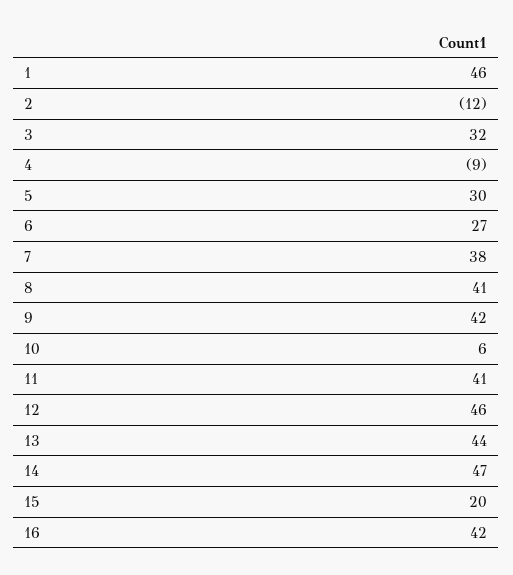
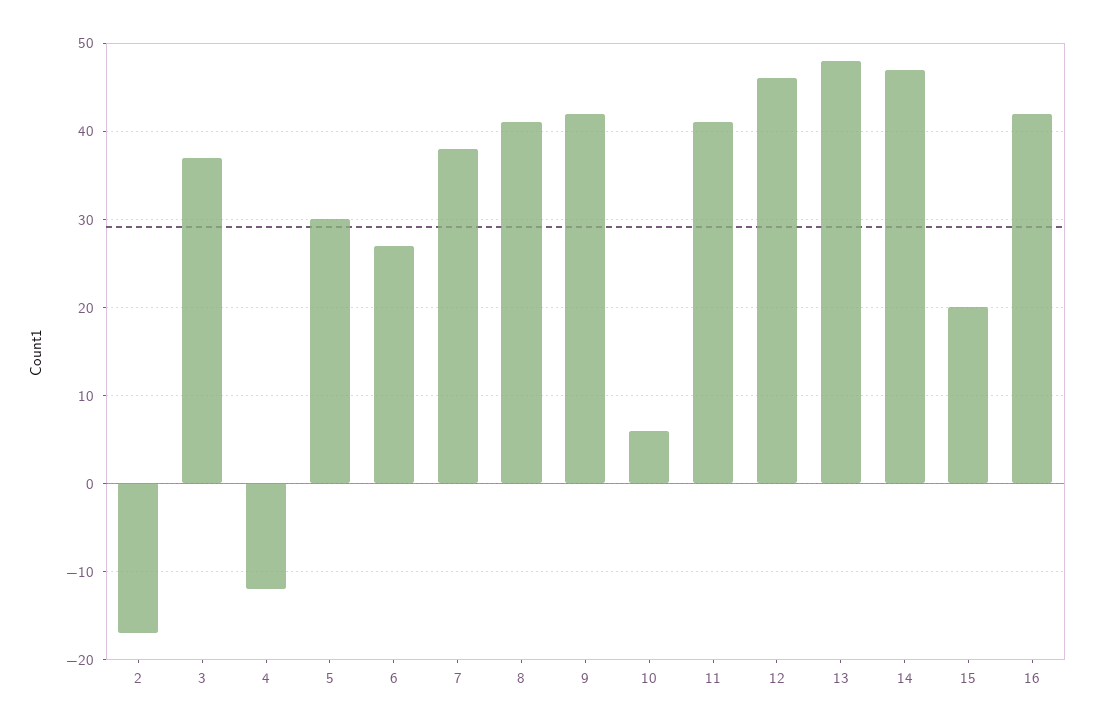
  {
-   "1": 46,
-   "2": -12,
+   "2": -17,
-   "3": 32,
+   "3": 37,
-   "4": -9,
+   "4": -12,
    "5": 30,
    "6": 27,
    "7": 38,
    "8": 41,
    "9": 42,
    "10": 6,
    "11": 41,
    "12": 46,
-   "13": 44,
+   "13": 48,
    "14": 47,
    "15": 20,
    "16": 42
  }

